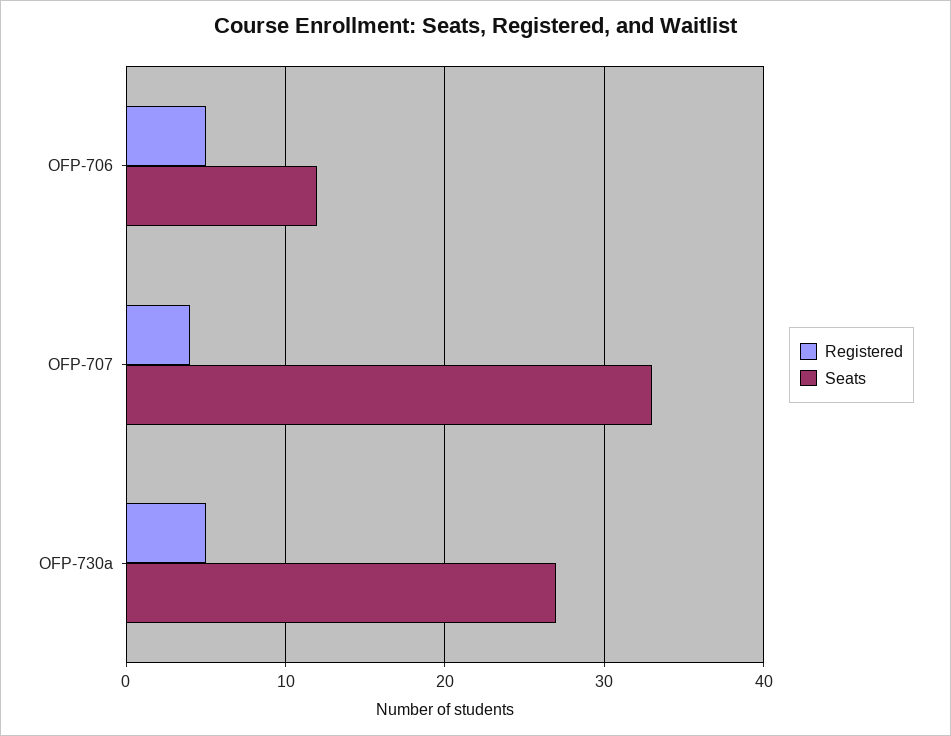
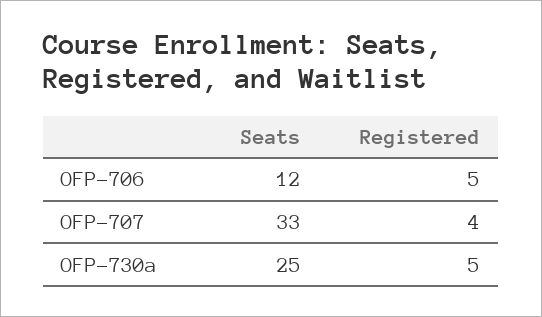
  {
    "Registered": {
      "OFP-706": 5,
      "OFP-707": 4,
      "OFP-730a": 5
    },
    "Seats": {
      "OFP-706": 12,
      "OFP-707": 33,
-     "OFP-730a": 27
+     "OFP-730a": 25
    }
  }

